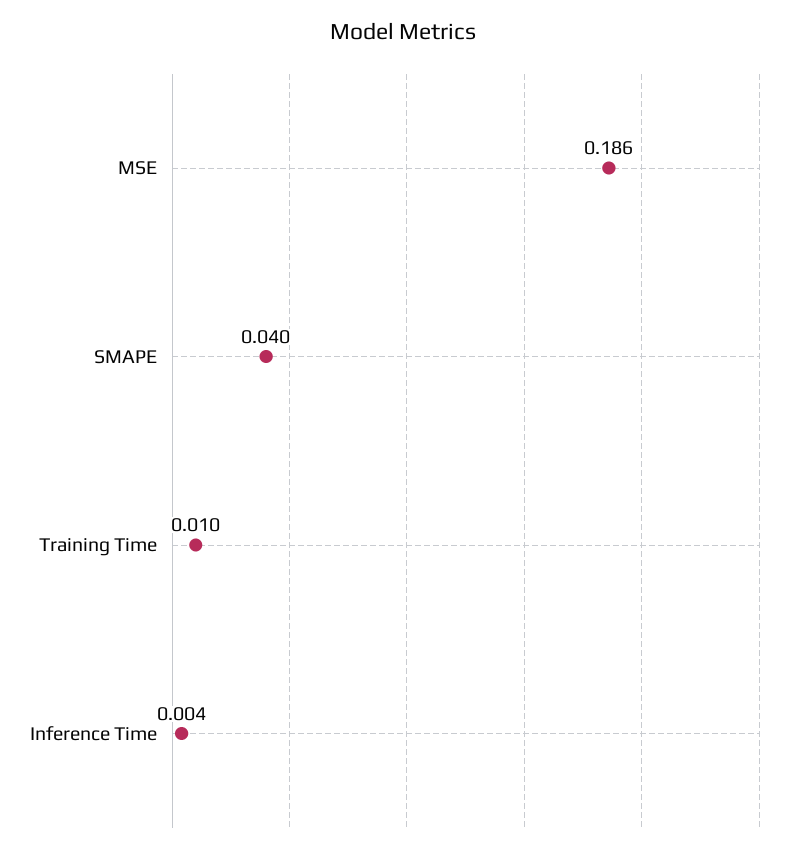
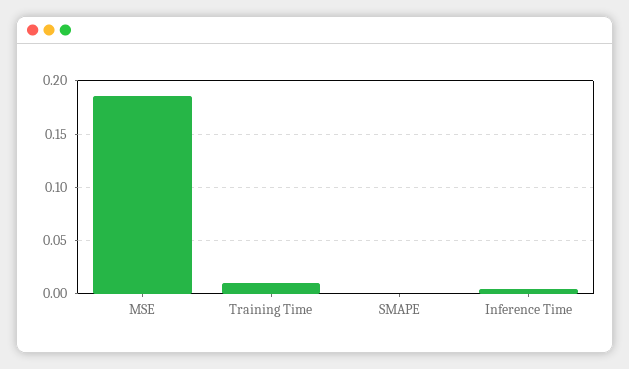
  {
    "MSE": 0.186,
-   "SMAPE": 0.04,
+   "SMAPE": 0,
    "Training Time": 0.01,
    "Inference Time": 0.004
  }

